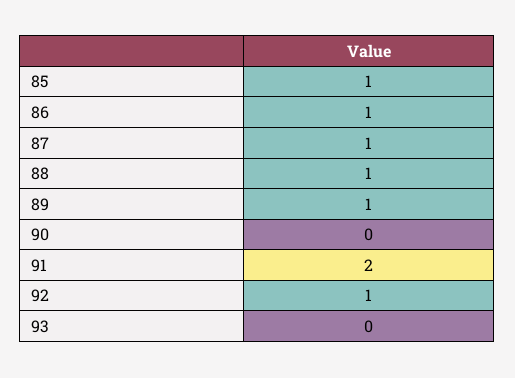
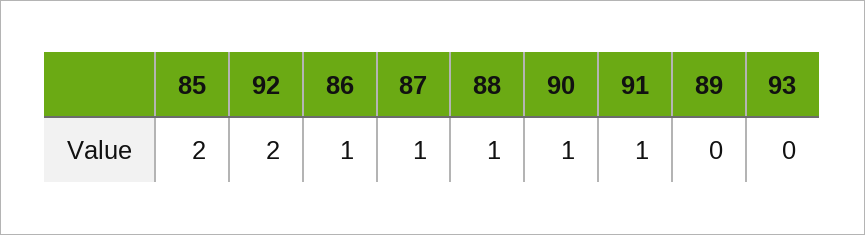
  {
-   "85": 1,
+   "85": 2,
    "86": 1,
    "87": 1,
    "88": 1,
-   "89": 1,
+   "89": 0,
-   "90": 0,
+   "90": 1,
-   "91": 2,
+   "91": 1,
-   "92": 1,
+   "92": 2,
    "93": 0
  }

